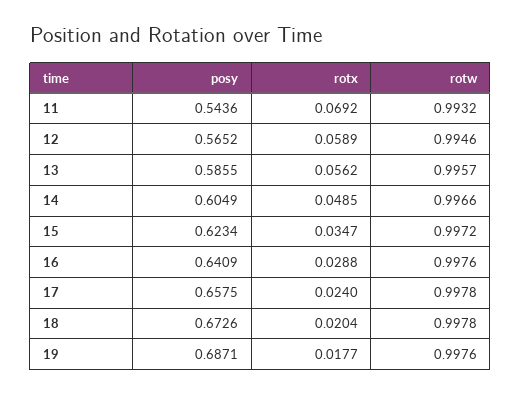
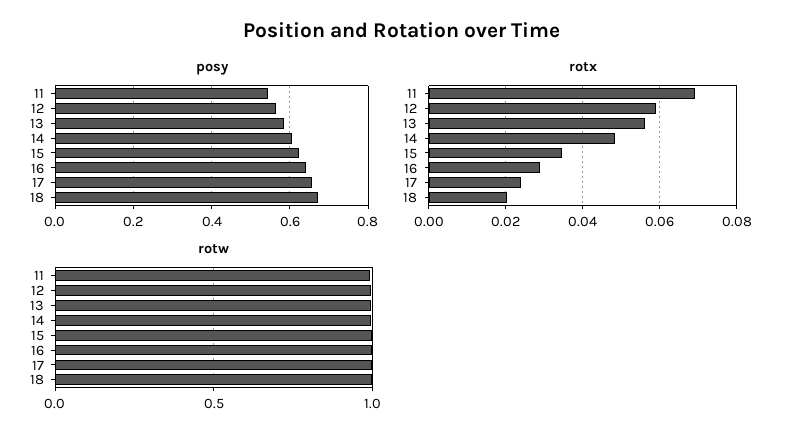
  {
    "posy": {
      "11": 0.5436,
      "12": 0.5652,
      "13": 0.5855,
      "14": 0.6049,
      "15": 0.6234,
      "16": 0.6409,
      "17": 0.6575,
-     "18": 0.6726,
+     "18": 0.6726
-     "19": 0.6871
    },
    "rotx": {
      "11": 0.0692,
      "12": 0.0589,
      "13": 0.0562,
      "14": 0.0485,
      "15": 0.0347,
      "16": 0.0288,
      "17": 0.024,
-     "18": 0.0204,
+     "18": 0.0204
-     "19": 0.0177
    },
    "rotw": {
      "11": 0.9932,
      "12": 0.9946,
      "13": 0.9957,
      "14": 0.9966,
      "15": 0.9972,
      "16": 0.9976,
      "17": 0.9978,
-     "18": 0.9978,
+     "18": 0.9978
-     "19": 0.9976
    }
  }

